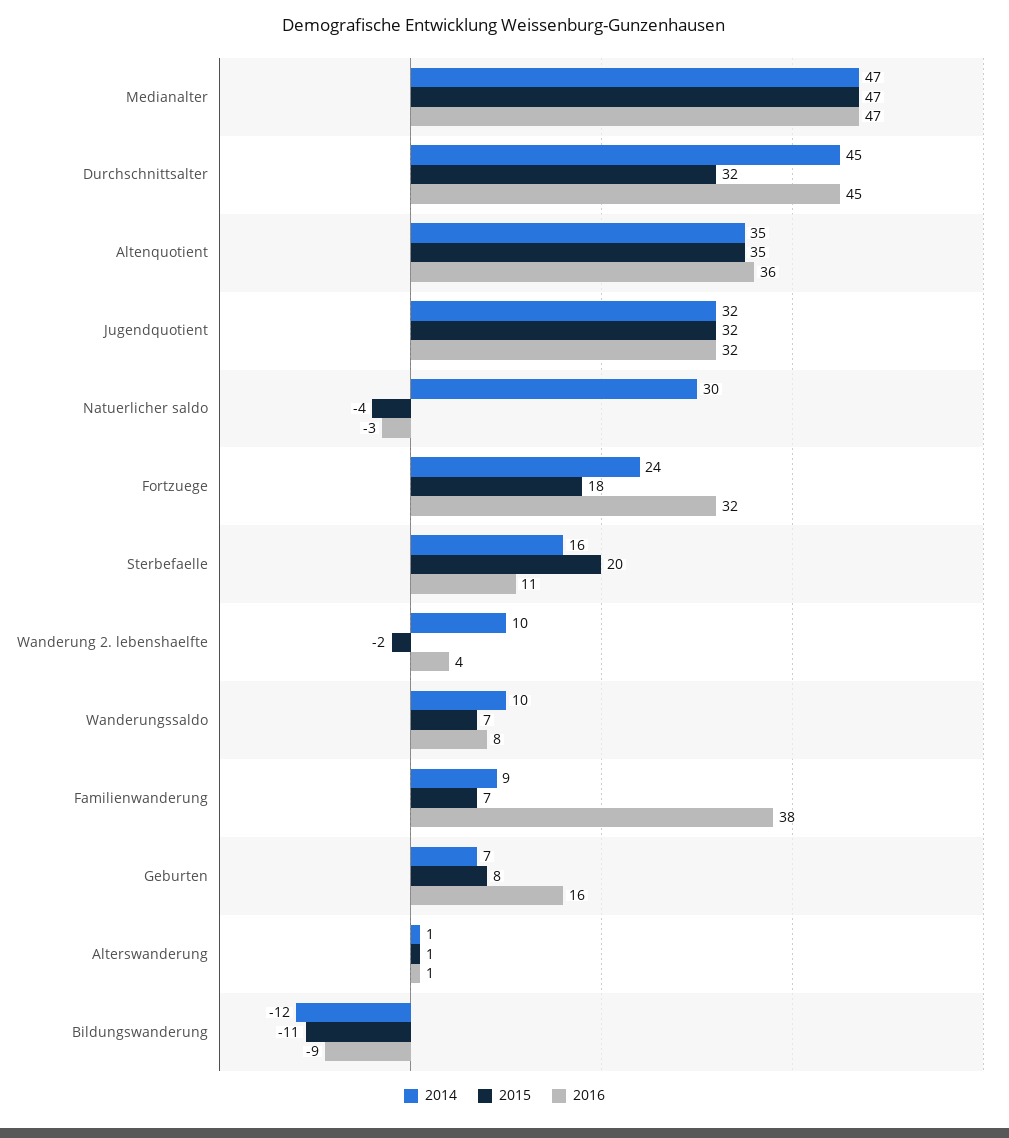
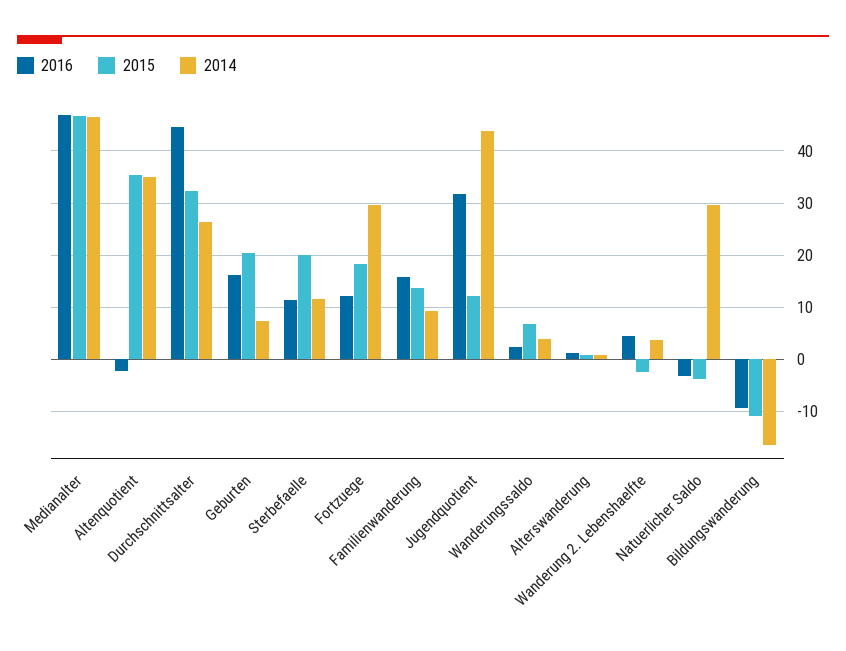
  {
    "2014": {
      "Medianalter": 47,
-     "Durchschnittsalter": 45,
+     "Durchschnittsalter": 26,
      "Altenquotient": 35,
-     "Jugendquotient": 32,
+     "Jugendquotient": 44,
      "Natuerlicher saldo": 30,
-     "Fortzuege": 24,
+     "Fortzuege": 30,
-     "Sterbefaelle": 16,
+     "Sterbefaelle": 12,
-     "Wanderung 2. lebenshaelfte": 10,
+     "Wanderung 2. lebenshaelfte": 4,
-     "Wanderungssaldo": 10,
+     "Wanderungssaldo": 4,
      "Familienwanderung": 9,
      "Geburten": 7,
      "Alterswanderung": 1,
-     "Bildungswanderung": -12
+     "Bildungswanderung": -16
    },
    "2015": {
      "Medianalter": 47,
      "Durchschnittsalter": 32,
      "Altenquotient": 35,
-     "Jugendquotient": 32,
+     "Jugendquotient": 12,
      "Natuerlicher saldo": -4,
      "Fortzuege": 18,
      "Sterbefaelle": 20,
      "Wanderung 2. lebenshaelfte": -2,
      "Wanderungssaldo": 7,
-     "Familienwanderung": 7,
+     "Familienwanderung": 14,
-     "Geburten": 8,
+     "Geburten": 20,
      "Alterswanderung": 1,
      "Bildungswanderung": -11
    },
    "2016": {
      "Medianalter": 47,
      "Durchschnittsalter": 45,
-     "Altenquotient": 36,
+     "Altenquotient": -2,
      "Jugendquotient": 32,
      "Natuerlicher saldo": -3,
-     "Fortzuege": 32,
+     "Fortzuege": 12,
      "Sterbefaelle": 11,
      "Wanderung 2. lebenshaelfte": 4,
-     "Wanderungssaldo": 8,
+     "Wanderungssaldo": 2,
-     "Familienwanderung": 38,
+     "Familienwanderung": 16,
      "Geburten": 16,
      "Alterswanderung": 1,
      "Bildungswanderung": -9
    }
  }

